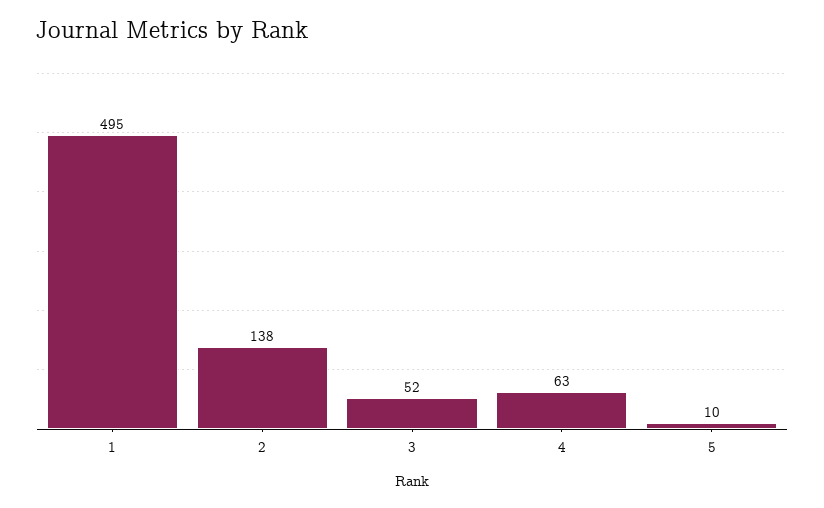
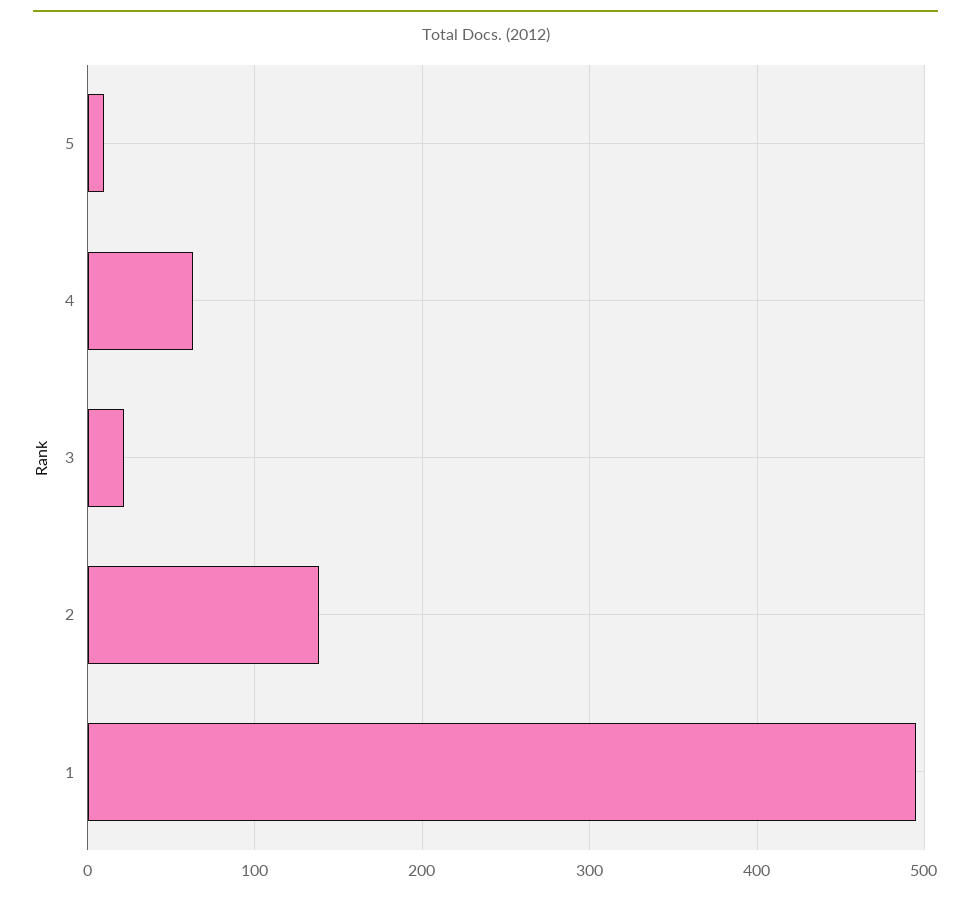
  {
    "1": 495,
    "2": 138,
-   "3": 52,
+   "3": 20,
    "4": 63,
    "5": 10
  }

